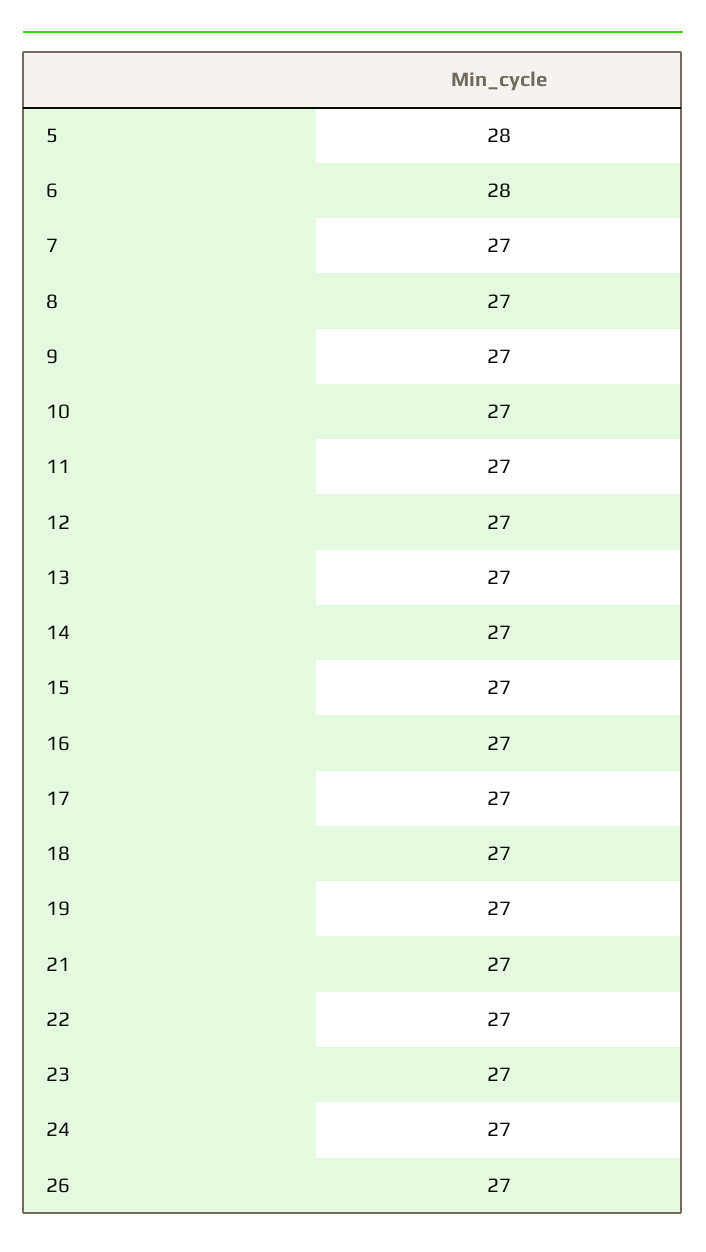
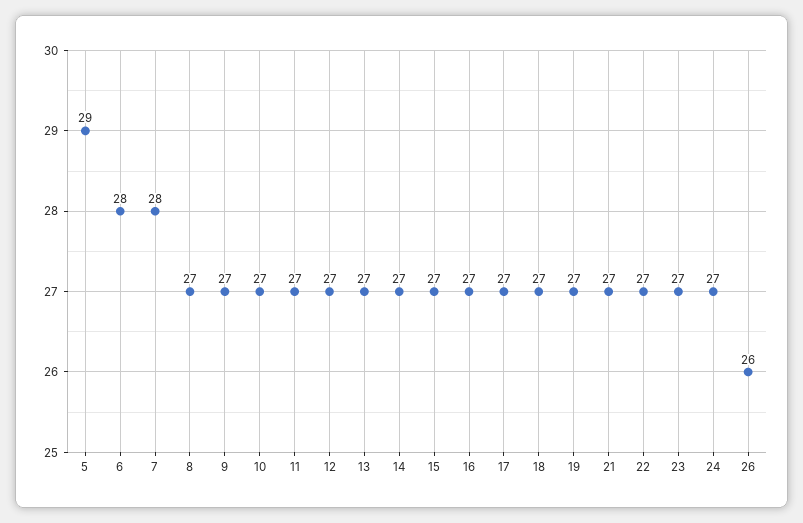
  {
-   "5": 28,
+   "5": 29,
    "6": 28,
-   "7": 27,
+   "7": 28,
    "8": 27,
    "9": 27,
    "10": 27,
    "11": 27,
    "12": 27,
    "13": 27,
    "14": 27,
    "15": 27,
    "16": 27,
    "17": 27,
    "18": 27,
    "19": 27,
    "21": 27,
    "22": 27,
    "23": 27,
    "24": 27,
-   "26": 27
+   "26": 26
  }

